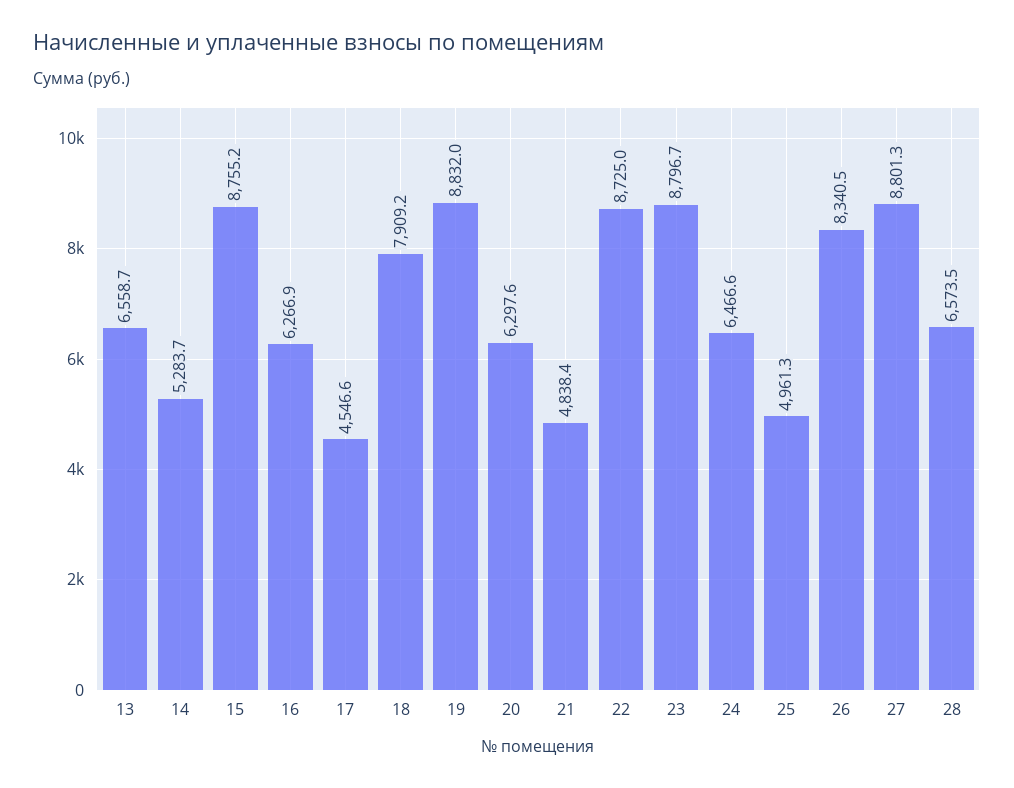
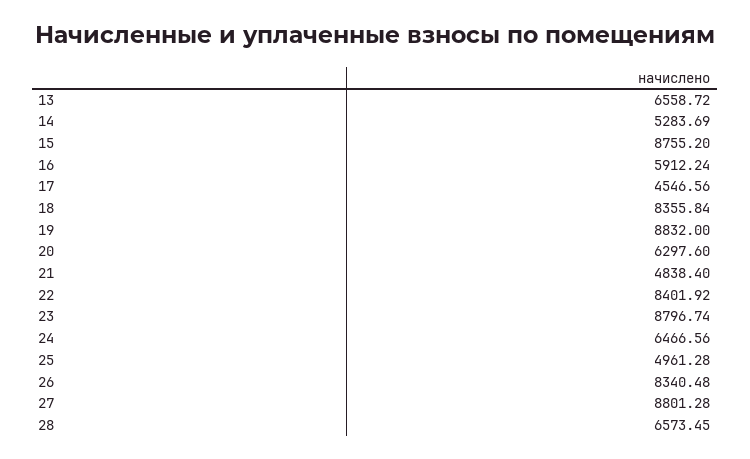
  {
    "13": 6558.72,
    "14": 5283.69,
    "15": 8755.2,
-   "16": 6266.9,
+   "16": 5912.24,
    "17": 4546.56,
-   "18": 7909.2,
+   "18": 8355.84,
    "19": 8832,
    "20": 6297.6,
    "21": 4838.4,
-   "22": 8725,
+   "22": 8401.92,
    "23": 8796.74,
    "24": 6466.56,
    "25": 4961.28,
    "26": 8340.48,
    "27": 8801.28,
    "28": 6573.45
  }

